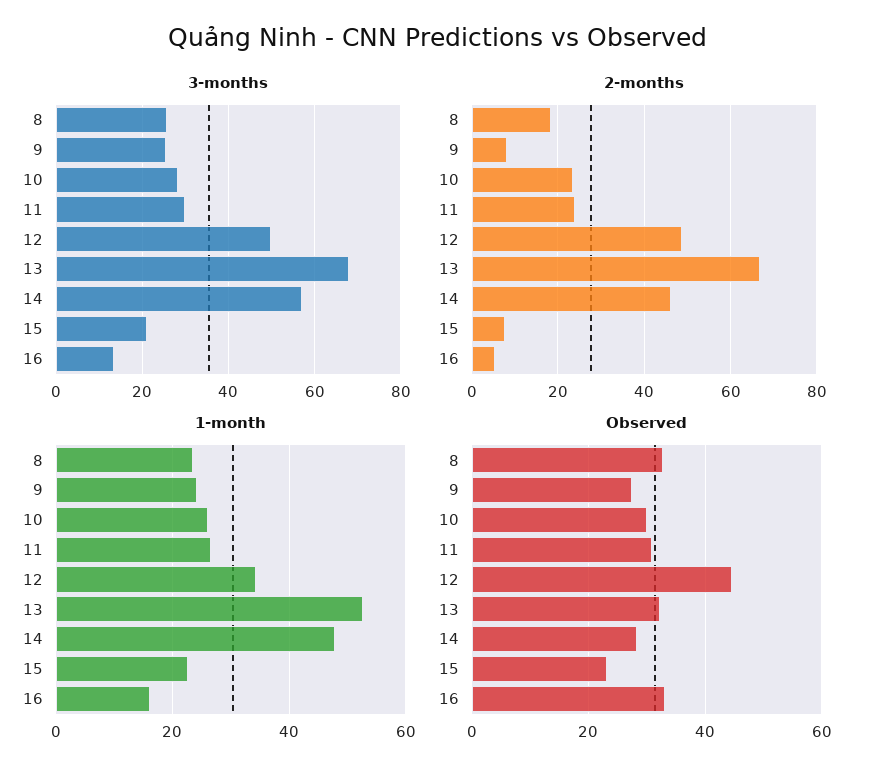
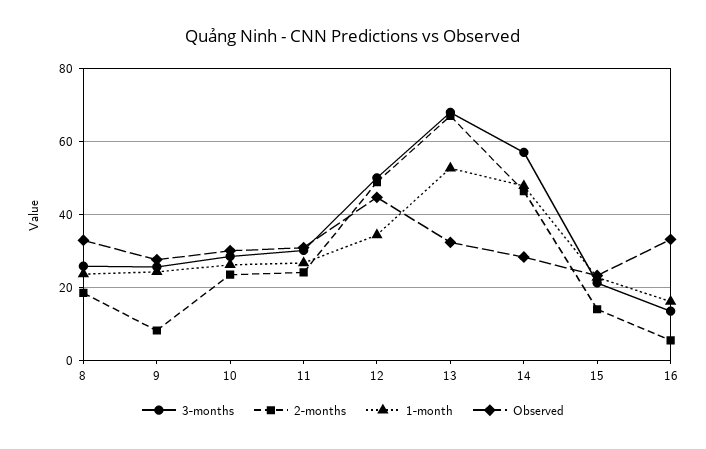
  {
    "3-months": {
      "8": 26,
      "9": 26,
      "10": 28,
      "11": 30,
      "12": 50,
      "13": 68,
      "14": 56,
      "15": 22,
      "16": 14
    },
    "2-months": {
      "8": 18,
      "9": 8,
      "10": 24,
      "11": 24,
      "12": 48,
      "13": 66,
      "14": 46,
-     "15": 8,
+     "15": 14,
      "16": 6
    },
    "1-month": {
      "8": 24,
      "9": 24,
      "10": 26,
      "11": 26,
      "12": 34,
      "13": 52,
      "14": 48,
      "15": 22,
      "16": 16
    },
    "Observed": {
      "8": 32,
      "9": 28,
      "10": 30,
      "11": 30,
      "12": 44,
      "13": 32,
      "14": 28,
      "15": 24,
      "16": 34
    }
  }

